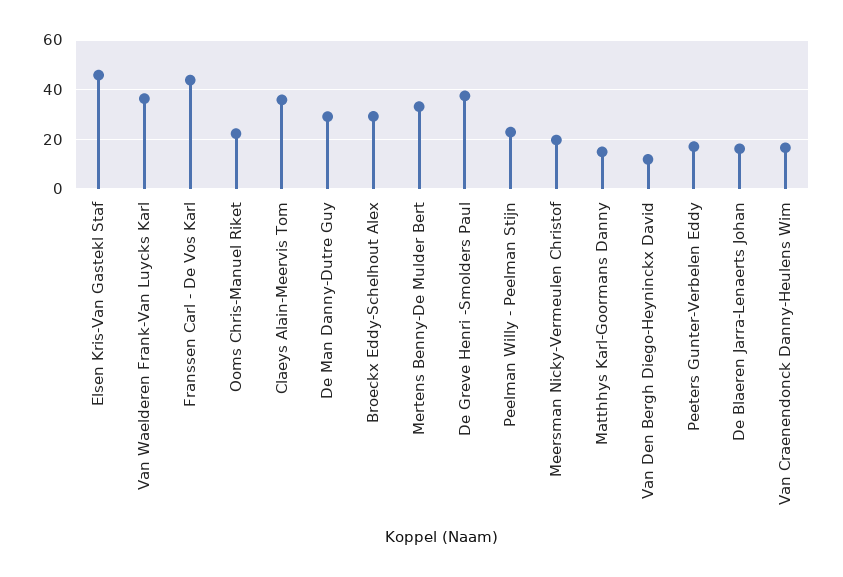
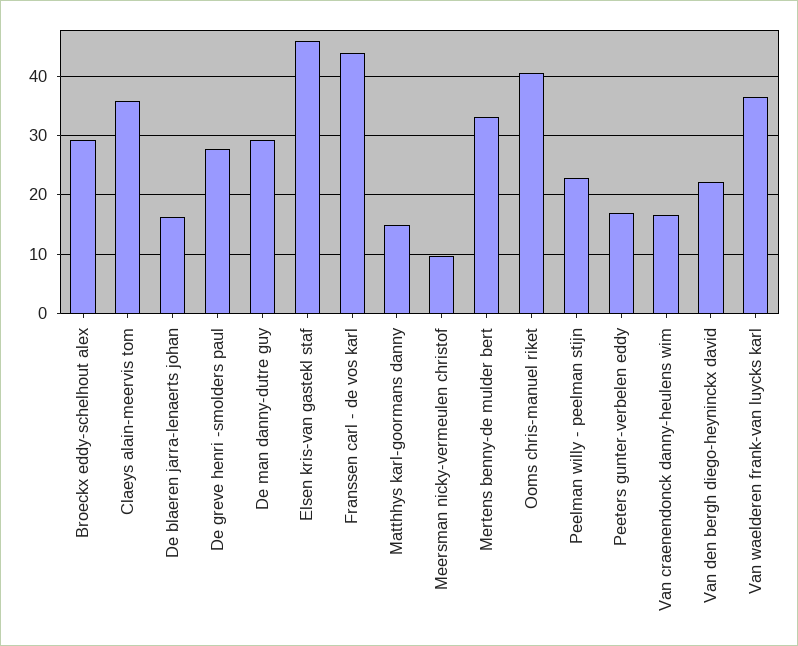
  {
    "Elsen Kris-Van Gastekl Staf": 46,
    "Van Waelderen Frank-Van Luycks Karl": 36,
    "Franssen Carl - De Vos Karl": 44,
-   "Ooms Chris-Manuel Riket": 22.5,
+   "Ooms Chris-Manuel Riket": 40,
    "Claeys Alain-Meervis Tom": 36,
    "De Man Danny-Dutre Guy": 30,
    "Broeckx Eddy-Schelhout Alex": 30,
    "Mertens Benny-De Mulder Bert": 34,
-   "De Greve Henri -Smolders Paul": 37.5,
+   "De Greve Henri -Smolders Paul": 28,
    "Peelman Willy - Peelman Stijn": 22,
-   "Meersman Nicky-Vermeulen Christof": 20,
+   "Meersman Nicky-Vermeulen Christof": 10,
    "Matthhys Karl-Goormans Danny": 14,
-   "Van Den Bergh Diego-Heyninckx David": 12.5,
+   "Van Den Bergh Diego-Heyninckx David": 22,
    "Peeters Gunter-Verbelen Eddy": 18,
    "De Blaeren Jarra-Lenaerts Johan": 16,
    "Van Craenendonck Danny-Heulens Wim": 16
  }

